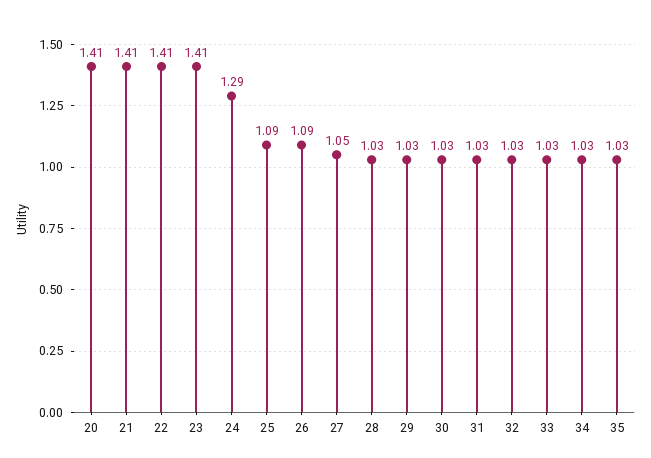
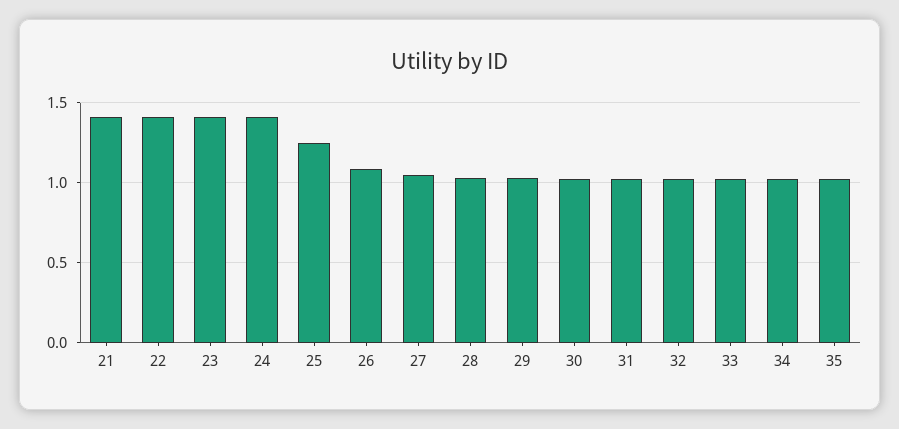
  {
-   "20": 1.41,
    "21": 1.41,
    "22": 1.41,
    "23": 1.41,
-   "24": 1.29,
+   "24": 1.4,
-   "25": 1.09,
+   "25": 1.25,
    "26": 1.09,
    "27": 1.05,
    "28": 1.03,
    "29": 1.03,
    "30": 1.03,
    "31": 1.03,
    "32": 1.03,
    "33": 1.03,
    "34": 1.03,
    "35": 1.03
  }

